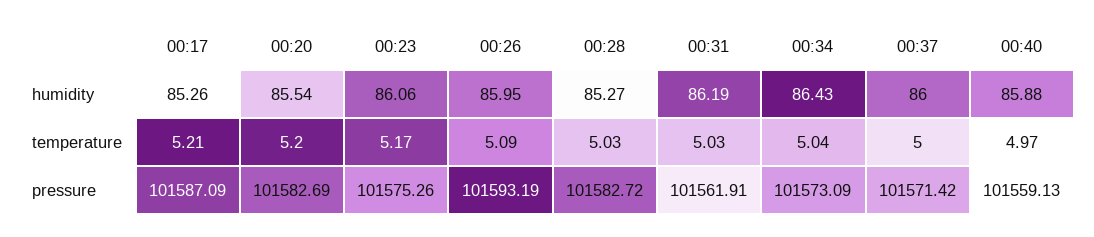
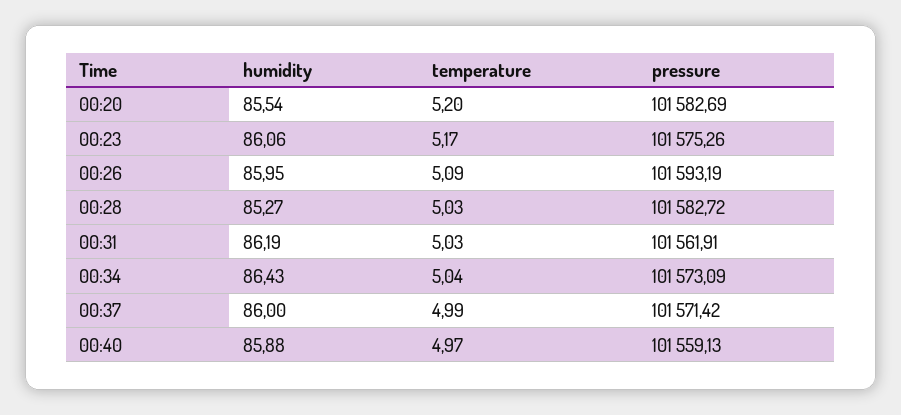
  {
-   "00:17": {
-     "humidity": 85.26,
-     "temperature": 5.21,
-     "pressure": 101587.09
-   },
    "00:20": {
      "humidity": 85.54,
      "temperature": 5.2,
      "pressure": 101582.69
    },
    "00:23": {
      "humidity": 86.06,
      "temperature": 5.17,
      "pressure": 101575.26
    },
    "00:26": {
      "humidity": 85.95,
      "temperature": 5.09,
      "pressure": 101593.19
    },
    "00:28": {
      "humidity": 85.27,
      "temperature": 5.03,
      "pressure": 101582.72
    },
    "00:31": {
      "humidity": 86.19,
      "temperature": 5.03,
      "pressure": 101561.91
    },
    "00:34": {
      "humidity": 86.43,
      "temperature": 5.04,
      "pressure": 101573.09
    },
    "00:37": {
      "humidity": 86,
-     "temperature": 5,
+     "temperature": 4.99,
      "pressure": 101571.42
    },
    "00:40": {
      "humidity": 85.88,
      "temperature": 4.97,
      "pressure": 101559.13
    }
  }

